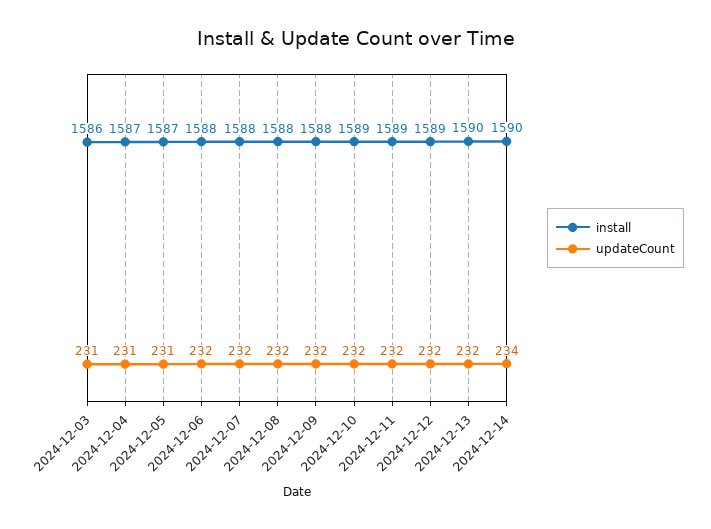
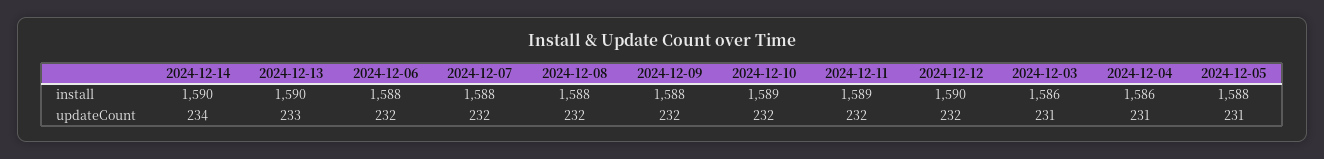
  {
    "install": {
      "2024-12-03": 1586,
-     "2024-12-04": 1587,
+     "2024-12-04": 1586,
-     "2024-12-05": 1587,
+     "2024-12-05": 1588,
      "2024-12-06": 1588,
      "2024-12-07": 1588,
      "2024-12-08": 1588,
      "2024-12-09": 1588,
      "2024-12-10": 1589,
      "2024-12-11": 1589,
-     "2024-12-12": 1589,
+     "2024-12-12": 1590,
      "2024-12-13": 1590,
      "2024-12-14": 1590
    },
    "updateCount": {
      "2024-12-03": 231,
      "2024-12-04": 231,
      "2024-12-05": 231,
      "2024-12-06": 232,
      "2024-12-07": 232,
      "2024-12-08": 232,
      "2024-12-09": 232,
      "2024-12-10": 232,
      "2024-12-11": 232,
      "2024-12-12": 232,
-     "2024-12-13": 232,
+     "2024-12-13": 233,
      "2024-12-14": 234
    }
  }

